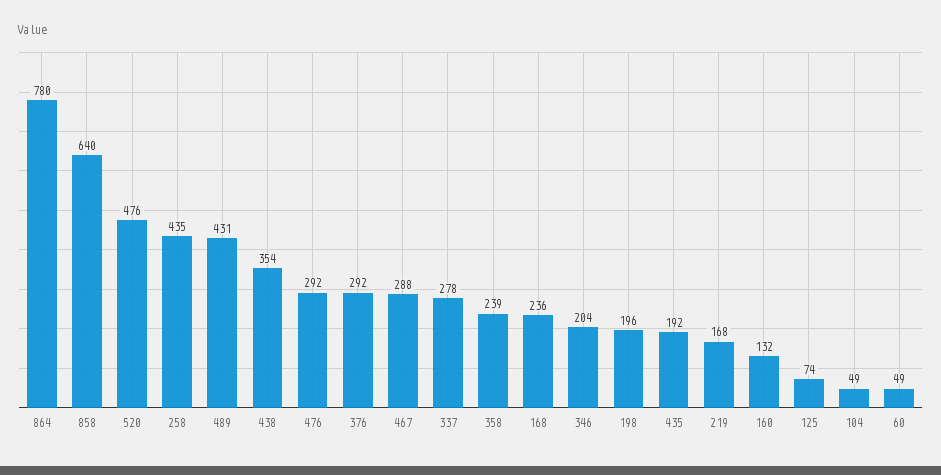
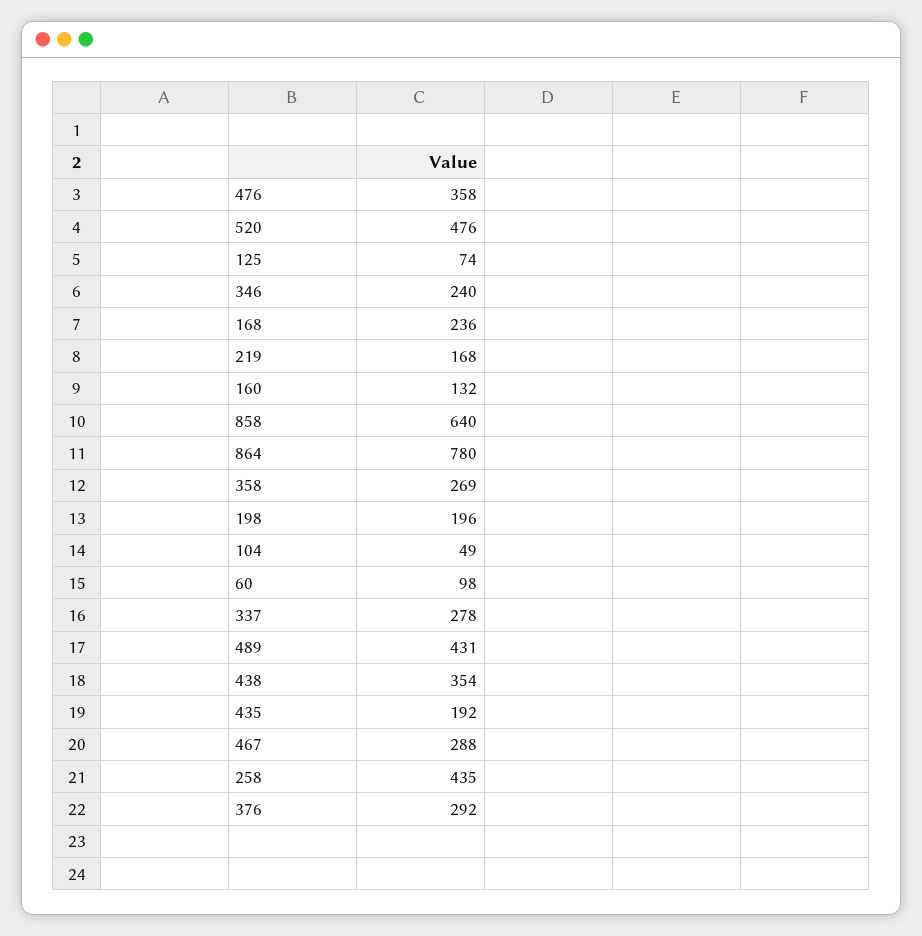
  {
    "864": 780,
    "858": 640,
    "520": 476,
    "258": 435,
    "489": 431,
    "438": 354,
-   "476": 292,
+   "476": 358,
    "376": 292,
    "467": 288,
    "337": 278,
-   "358": 239,
+   "358": 269,
    "168": 236,
-   "346": 204,
+   "346": 240,
    "198": 196,
    "435": 192,
    "219": 168,
    "160": 132,
    "125": 74,
    "104": 49,
-   "60": 49
+   "60": 98
  }

